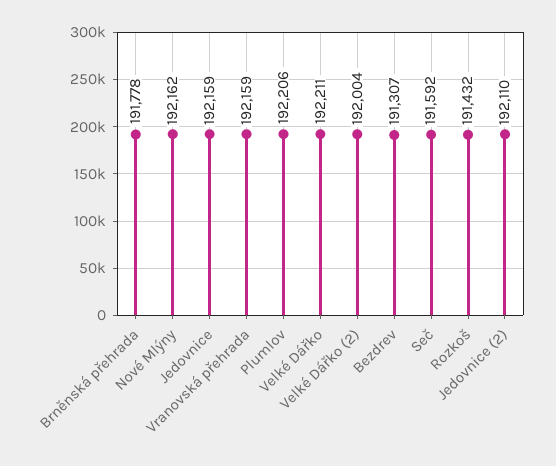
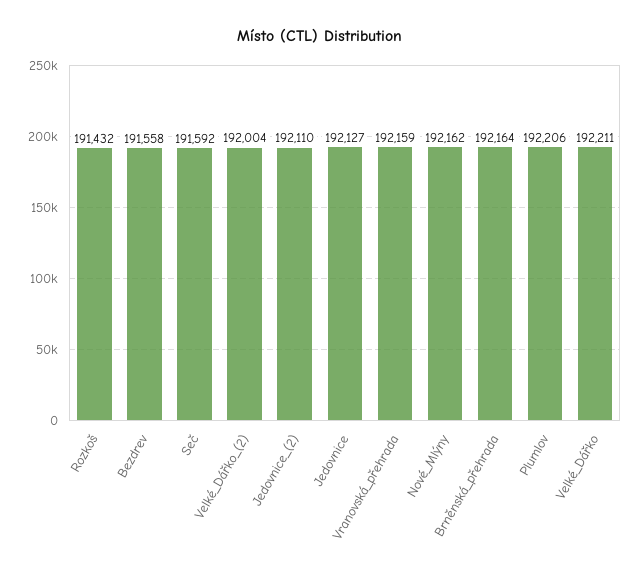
  {
-   "Brněnská přehrada": 191778,
+   "Brněnská přehrada": 192164,
    "Nové Mlýny": 192162,
-   "Jedovnice": 192159,
+   "Jedovnice": 192127,
    "Vranovská přehrada": 192159,
    "Plumlov": 192206,
    "Velké Dářko": 192211,
    "Velké Dářko (2)": 192004,
-   "Bezdrev": 191307,
+   "Bezdrev": 191558,
    "Seč": 191592,
    "Rozkoš": 191432,
    "Jedovnice (2)": 192110
  }

